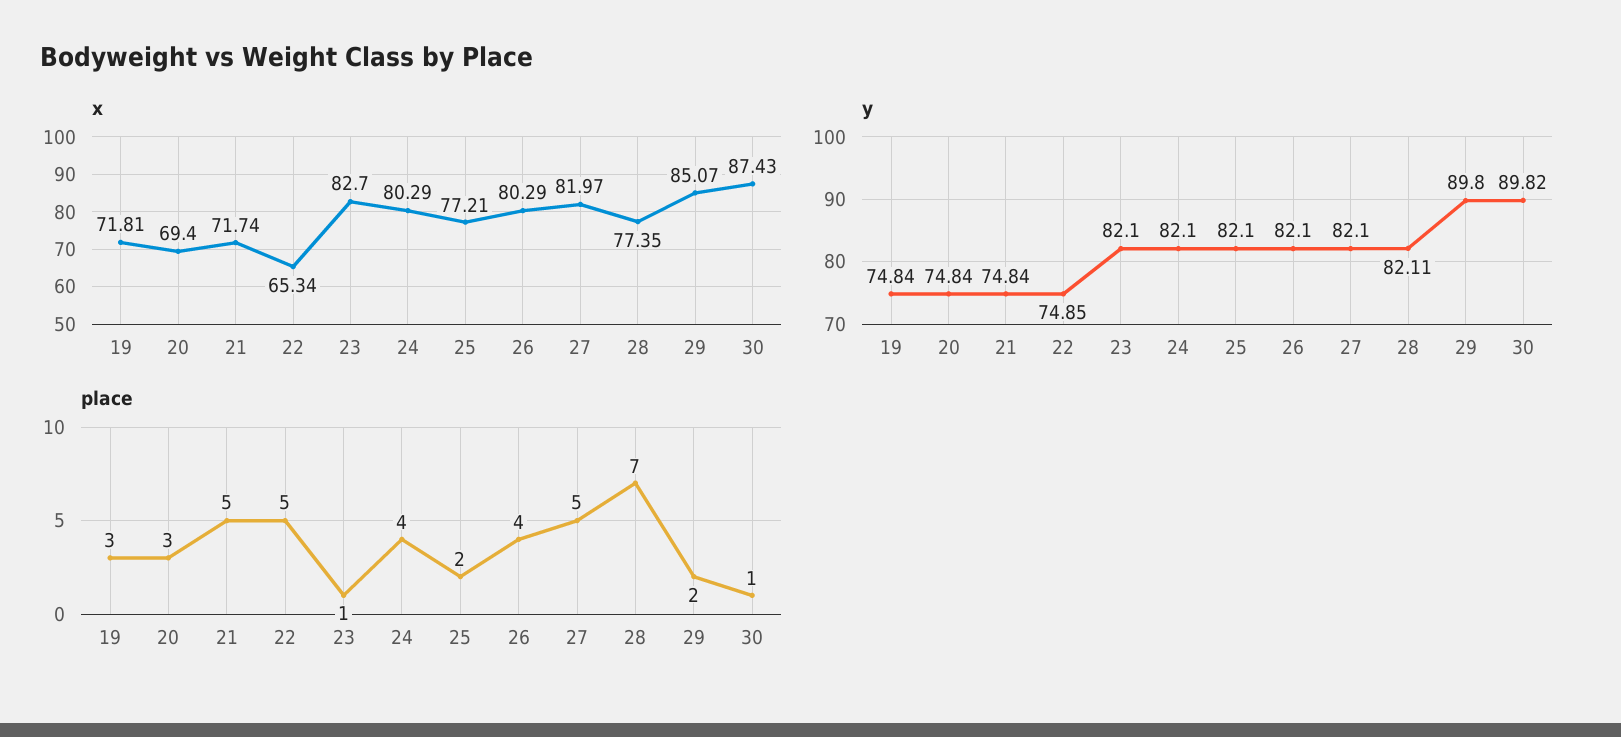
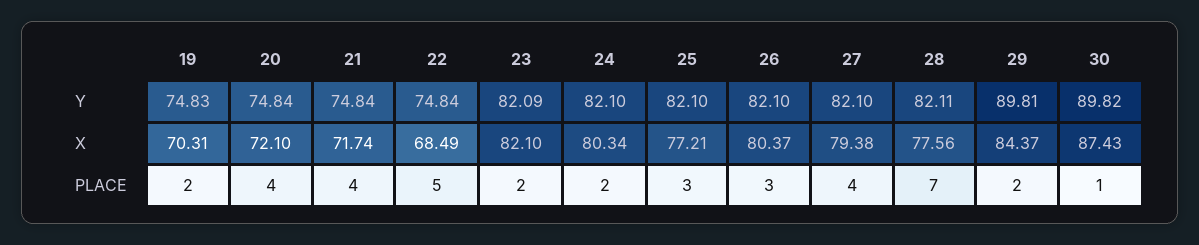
  {
    "x": {
-     "19": 71.81,
+     "19": 70.31,
-     "20": 69.4,
+     "20": 72.1,
      "21": 71.74,
-     "22": 65.34,
+     "22": 68.49,
-     "23": 82.7,
+     "23": 82.1,
-     "24": 80.29,
+     "24": 80.34,
      "25": 77.21,
-     "26": 80.29,
+     "26": 80.37,
-     "27": 81.97,
+     "27": 79.38,
-     "28": 77.35,
+     "28": 77.56,
-     "29": 85.07,
+     "29": 84.37,
      "30": 87.43
    },
    "y": {
-     "19": 74.84,
+     "19": 74.83,
      "20": 74.84,
      "21": 74.84,
-     "22": 74.85,
+     "22": 74.84,
-     "23": 82.1,
+     "23": 82.09,
      "24": 82.1,
      "25": 82.1,
      "26": 82.1,
      "27": 82.1,
      "28": 82.11,
-     "29": 89.8,
+     "29": 89.81,
      "30": 89.82
    },
    "place": {
-     "19": 3,
+     "19": 2,
-     "20": 3,
+     "20": 4,
-     "21": 5,
+     "21": 4,
      "22": 5,
-     "23": 1,
+     "23": 2,
-     "24": 4,
+     "24": 2,
-     "25": 2,
+     "25": 3,
-     "26": 4,
+     "26": 3,
-     "27": 5,
+     "27": 4,
      "28": 7,
      "29": 2,
      "30": 1
    }
  }

